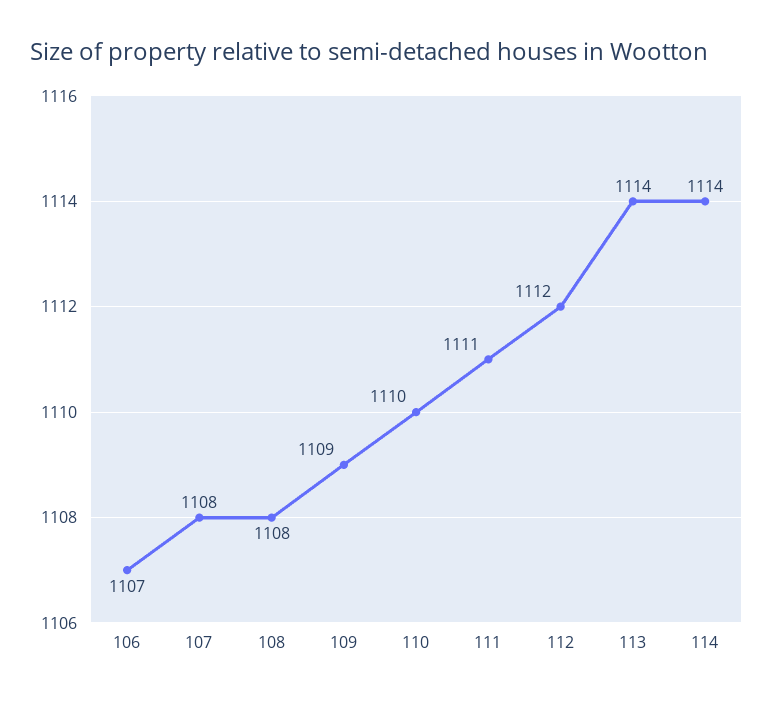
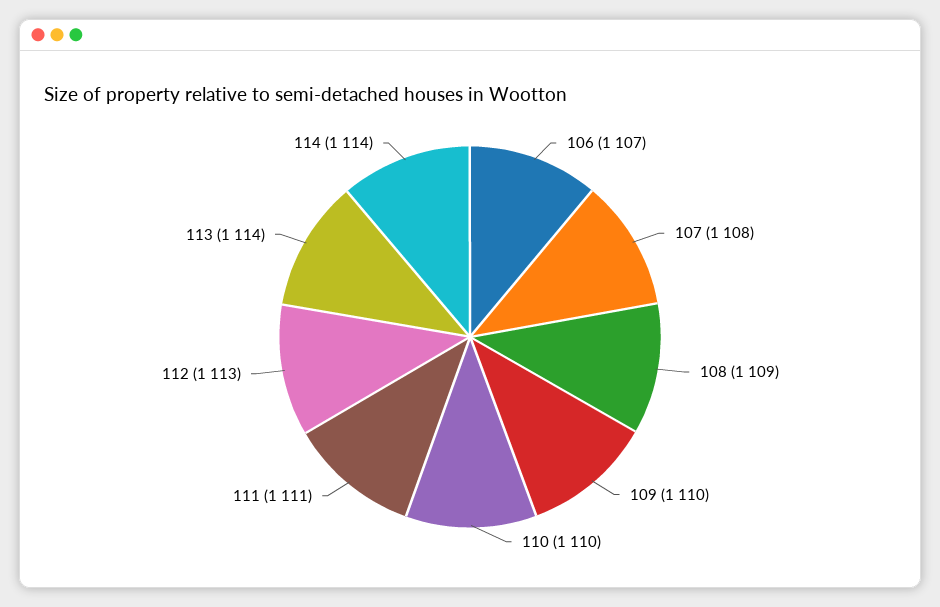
  {
    "106": 1107,
    "107": 1108,
-   "108": 1108,
+   "108": 1109,
-   "109": 1109,
+   "109": 1110,
    "110": 1110,
    "111": 1111,
-   "112": 1112,
+   "112": 1113,
    "113": 1114,
    "114": 1114
  }

